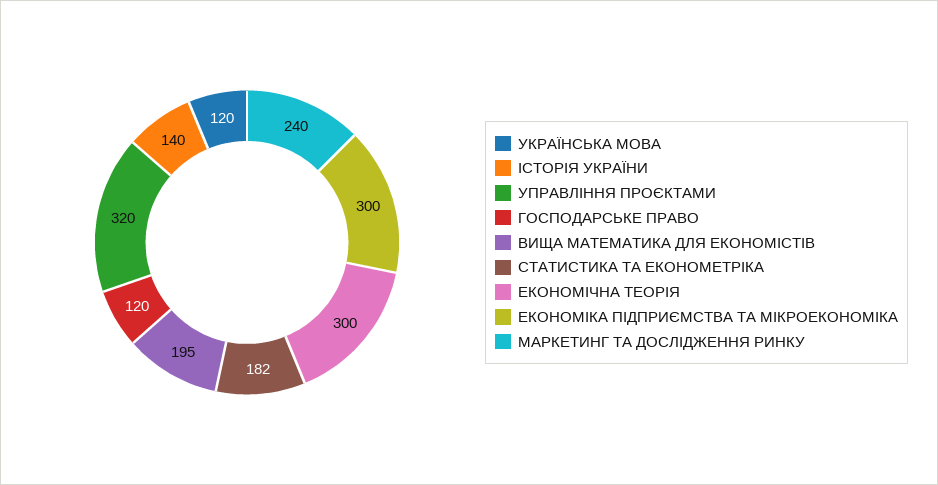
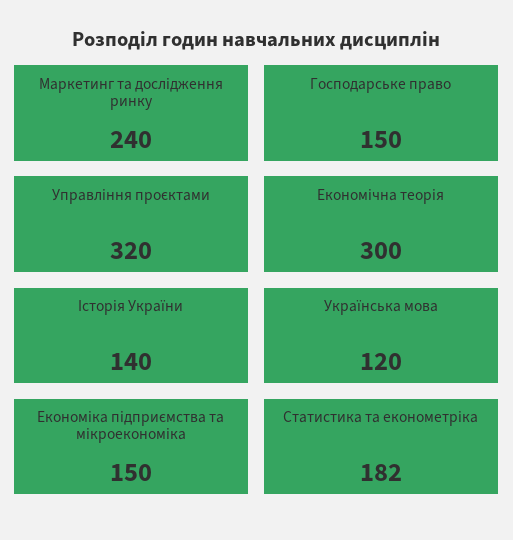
  {
    "УКРАЇНСЬКА МОВА": 120,
    "ІСТОРІЯ УКРАЇНИ": 140,
    "УПРАВЛІННЯ ПРОЄКТАМИ": 320,
-   "ГОСПОДАРСЬКЕ ПРАВО": 120,
+   "ГОСПОДАРСЬКЕ ПРАВО": 150,
-   "ВИЩА МАТЕМАТИКА ДЛЯ ЕКОНОМІСТІВ": 195,
    "СТАТИСТИКА ТА ЕКОНОМЕТРІКА": 182,
    "ЕКОНОМІЧНА ТЕОРІЯ": 300,
-   "ЕКОНОМІКА ПІДПРИЄМСТВА ТА МІКРОЕКОНОМІКА": 300,
+   "ЕКОНОМІКА ПІДПРИЄМСТВА ТА МІКРОЕКОНОМІКА": 150,
    "МАРКЕТИНГ ТА ДОСЛІДЖЕННЯ РИНКУ": 240
  }

